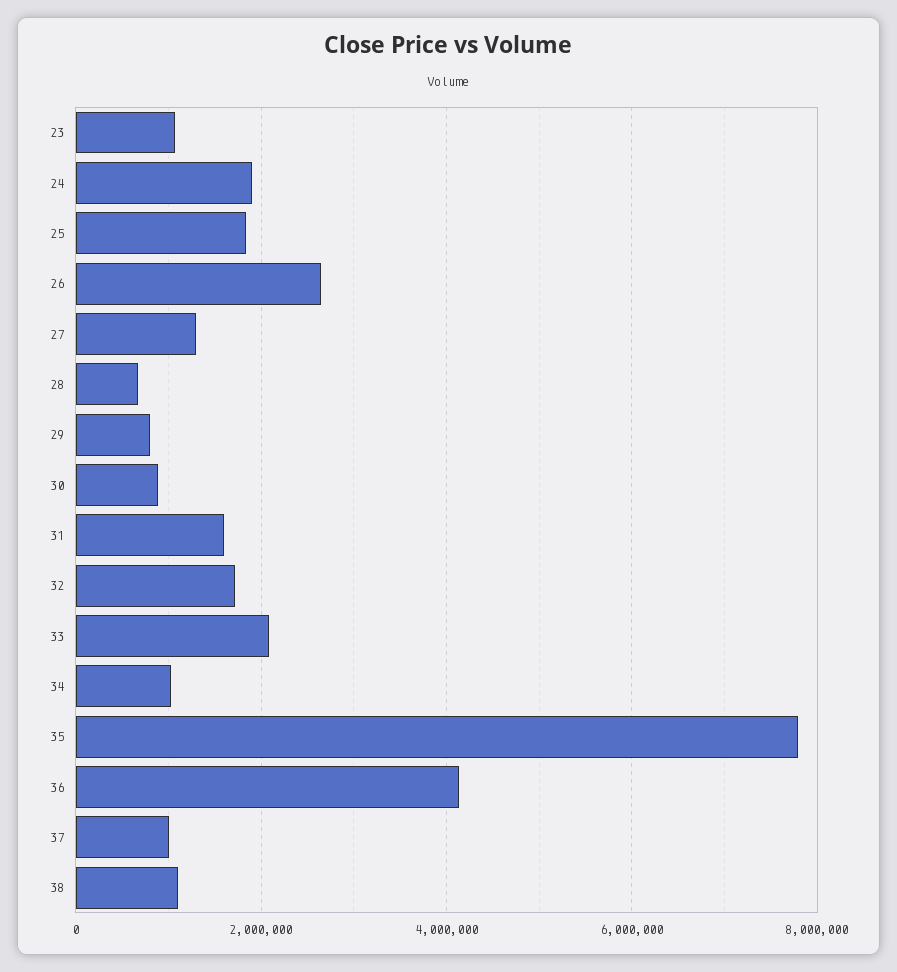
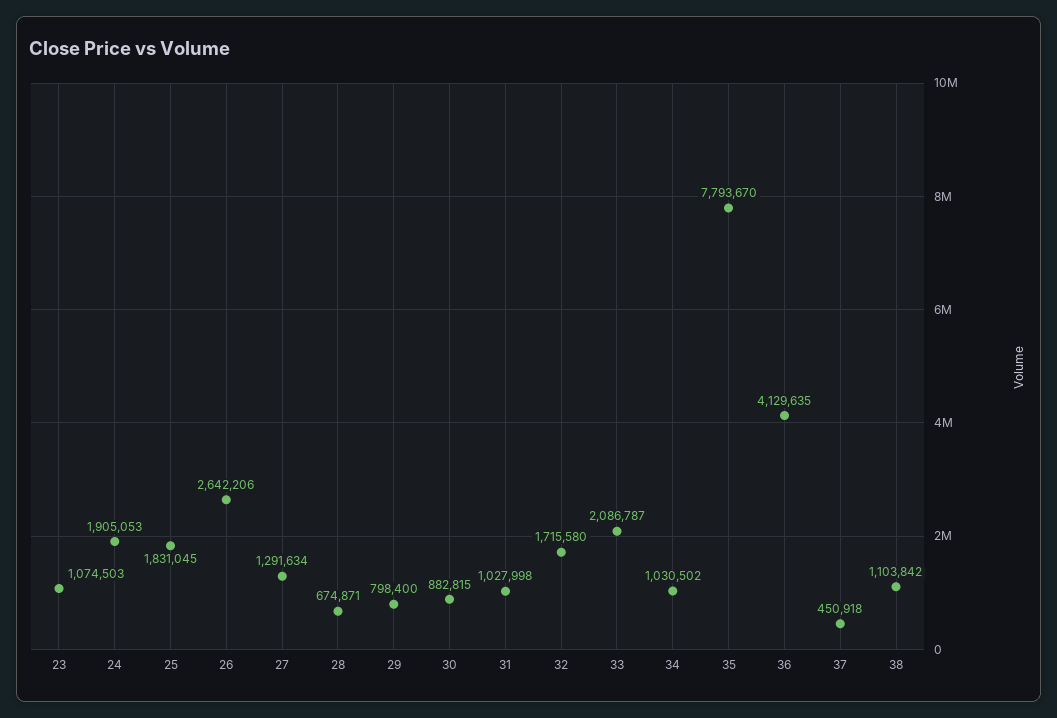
  {
    "23": 1074503,
    "24": 1905053,
    "25": 1831045,
    "26": 2642206,
    "27": 1291634,
    "28": 674871,
    "29": 798400,
    "30": 882815,
-   "31": 1600000,
+   "31": 1027998,
    "32": 1715580,
    "33": 2086787,
    "34": 1030502,
    "35": 7793670,
    "36": 4129635,
-   "37": 1000000,
+   "37": 450918,
    "38": 1103842
  }

